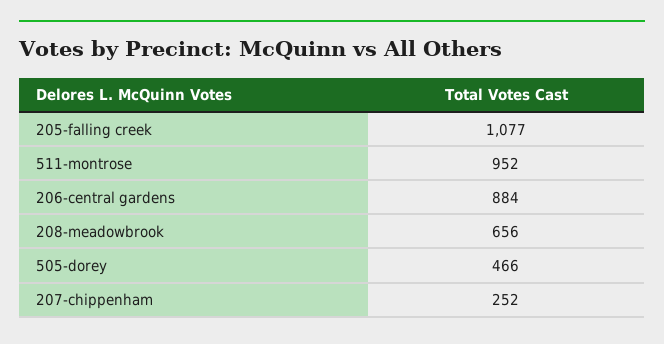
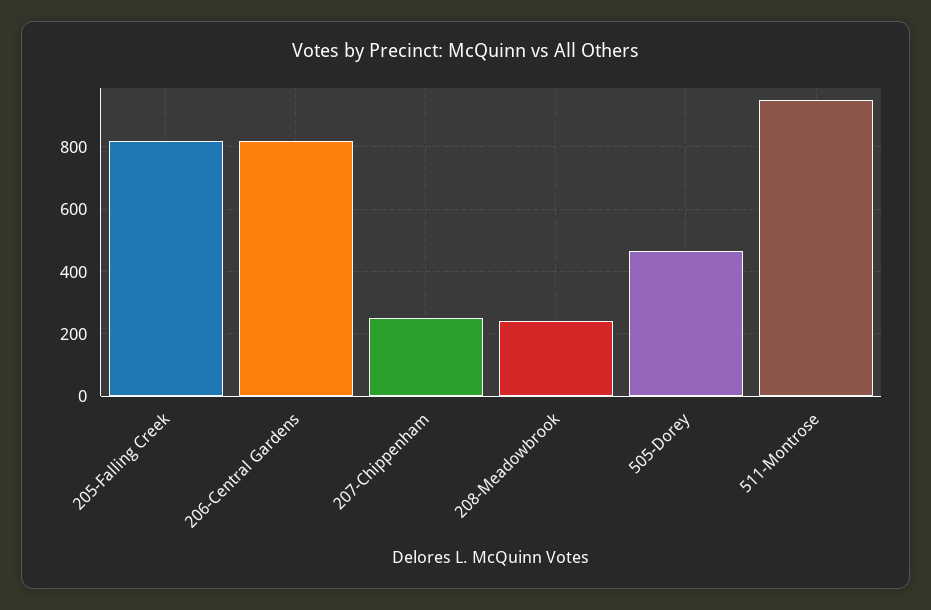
  {
-   "205-falling creek": 1077,
+   "205-falling creek": 820,
    "511-montrose": 952,
-   "206-central gardens": 884,
+   "206-central gardens": 820,
-   "208-meadowbrook": 656,
+   "208-meadowbrook": 240,
    "505-dorey": 466,
    "207-chippenham": 252
  }

